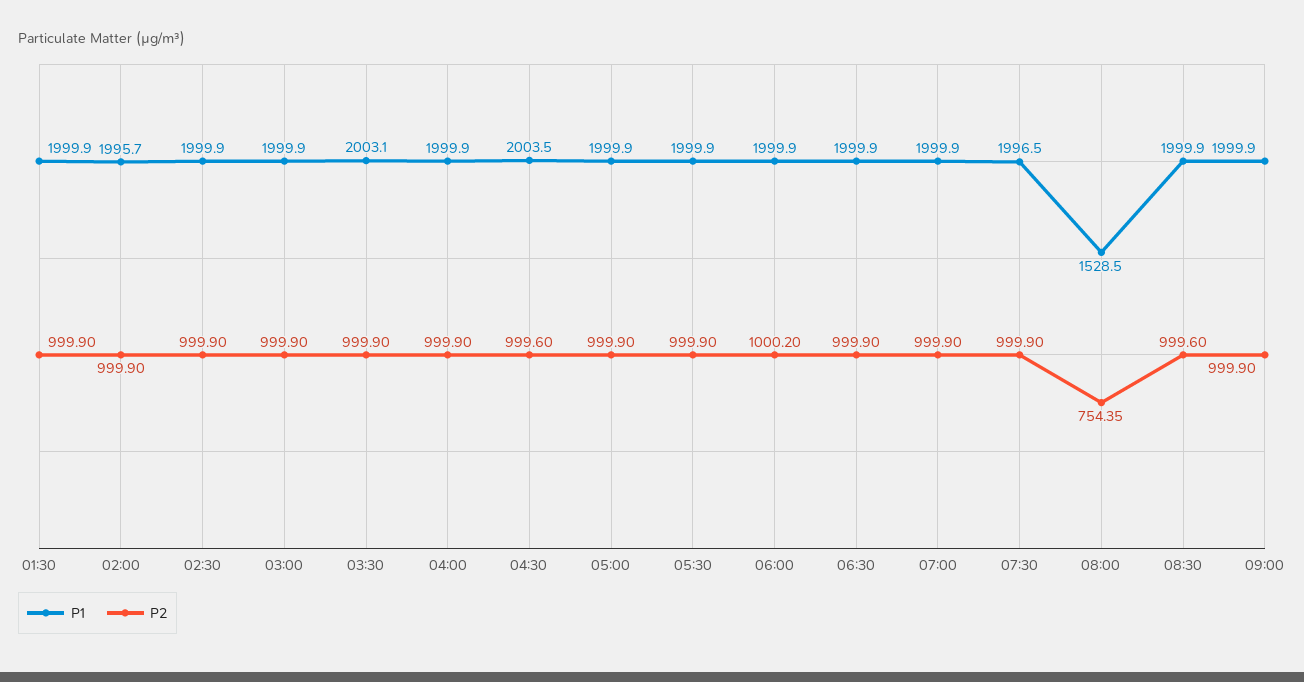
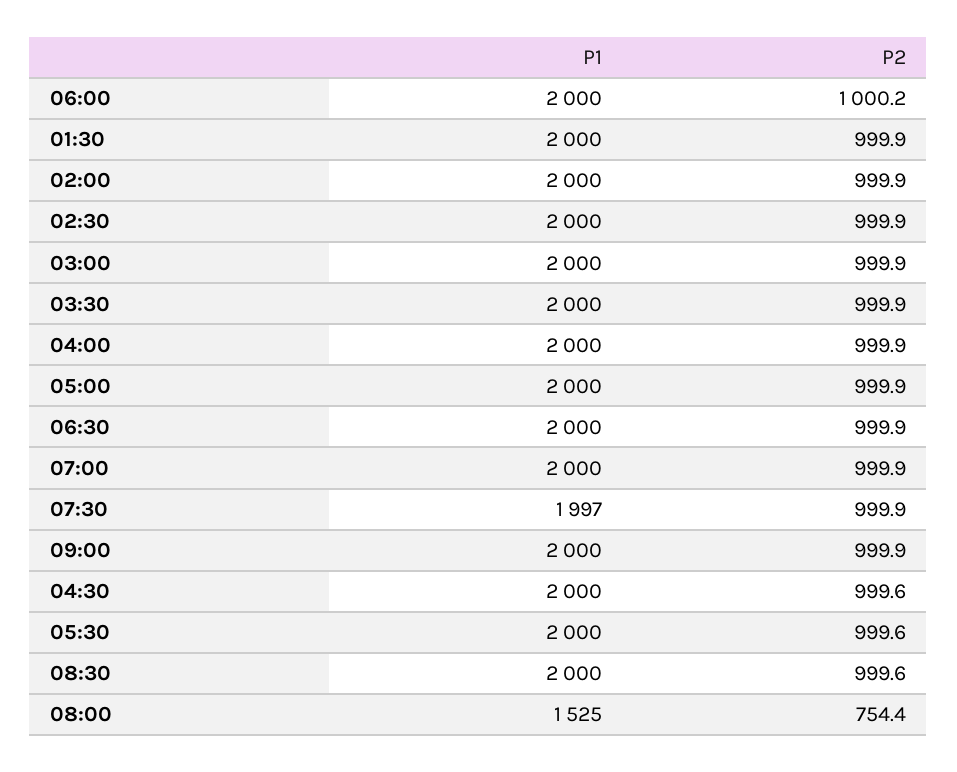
  {
    "P1": {
      "01:30": 1999.9,
-     "02:00": 1995.7,
+     "02:00": 2000,
      "02:30": 1999.9,
      "03:00": 1999.9,
-     "03:30": 2003.1,
+     "03:30": 2000,
      "04:00": 1999.9,
-     "04:30": 2003.5,
+     "04:30": 2000,
      "05:00": 1999.9,
      "05:30": 1999.9,
      "06:00": 1999.9,
      "06:30": 1999.9,
      "07:00": 1999.9,
      "07:30": 1996.5,
-     "08:00": 1528.5,
+     "08:00": 1525,
      "08:30": 1999.9,
      "09:00": 1999.9
    },
    "P2": {
      "01:30": 999.9,
      "02:00": 999.9,
      "02:30": 999.9,
      "03:00": 999.9,
      "03:30": 999.9,
      "04:00": 999.9,
      "04:30": 999.6,
      "05:00": 999.9,
-     "05:30": 999.9,
+     "05:30": 999.6,
      "06:00": 1000.2,
      "06:30": 999.9,
      "07:00": 999.9,
      "07:30": 999.9,
      "08:00": 754.35,
      "08:30": 999.6,
      "09:00": 999.9
    }
  }

